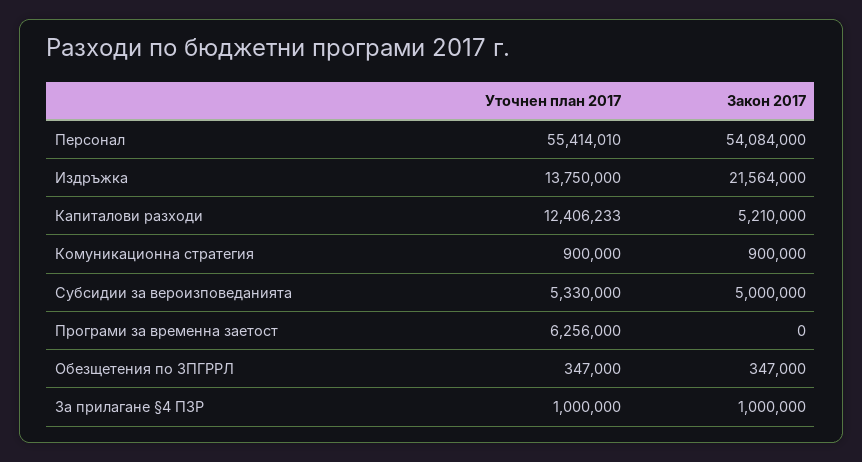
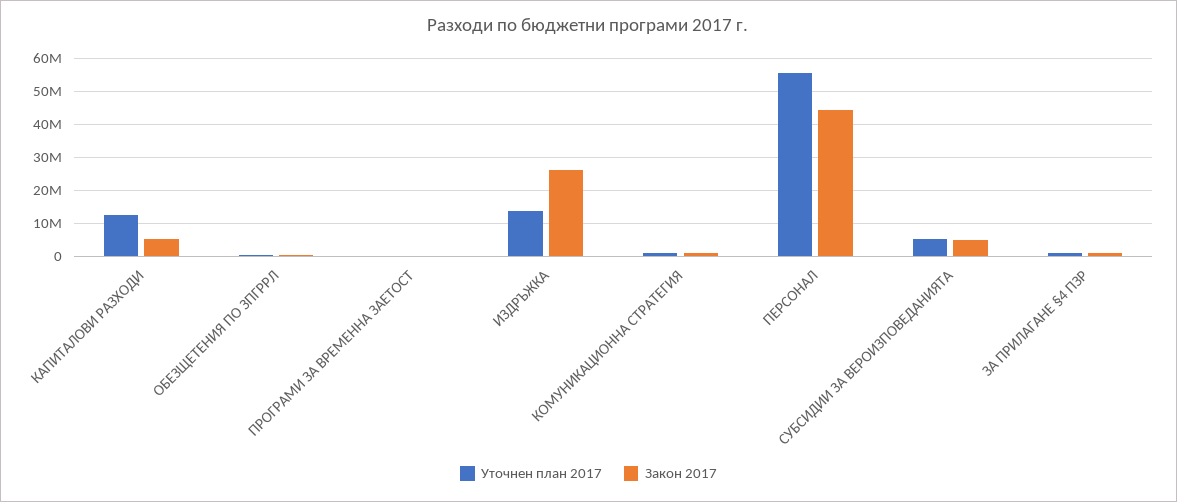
  {
    "Уточнен план 2017": {
      "Персонал": 55414010,
      "Издръжка": 13750000,
      "Капиталови разходи": 12406233,
      "Комуникационна стратегия": 900000,
      "Субсидии за вероизповеданията": 5330000,
-     "Програми за временна заетост": 6256000,
+     "Програми за временна заетост": 0,
      "Обезщетения по ЗПГРРЛ": 347000,
      "За прилагане §4 ПЗР": 1000000
    },
    "Закон 2017": {
-     "Персонал": 54084000,
+     "Персонал": 44000000,
-     "Издръжка": 21564000,
+     "Издръжка": 26000000,
      "Капиталови разходи": 5210000,
      "Комуникационна стратегия": 900000,
      "Субсидии за вероизповеданията": 5000000,
      "Програми за временна заетост": 0,
      "Обезщетения по ЗПГРРЛ": 347000,
      "За прилагане §4 ПЗР": 1000000
    }
  }

